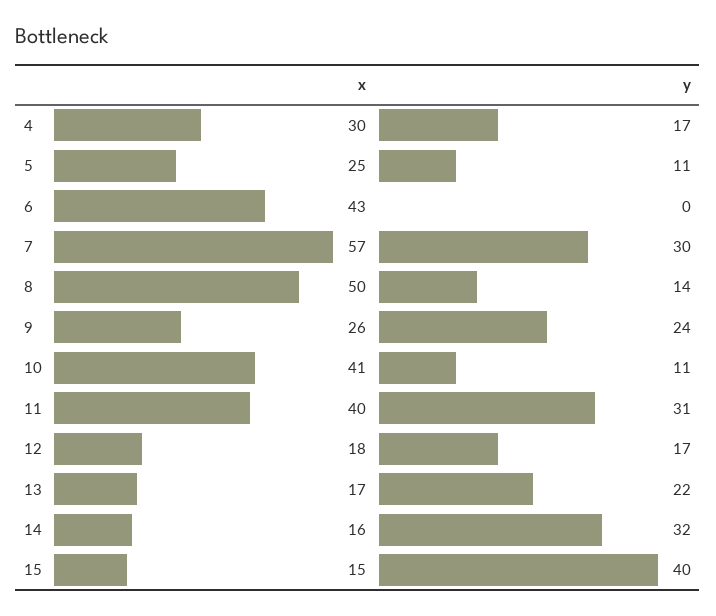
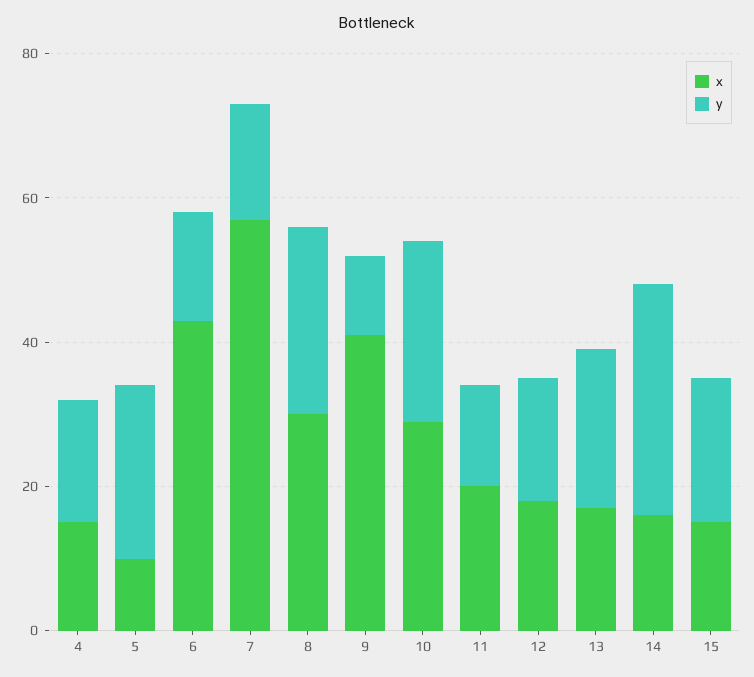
  {
    "x": {
-     "4": 30,
+     "4": 15,
-     "5": 25,
+     "5": 10,
      "6": 43,
      "7": 57,
-     "8": 50,
+     "8": 30,
-     "9": 26,
+     "9": 40,
-     "10": 41,
+     "10": 30,
-     "11": 40,
+     "11": 20,
      "12": 18,
      "13": 17,
      "14": 16,
      "15": 15
    },
    "y": {
      "4": 17,
-     "5": 11,
+     "5": 25,
-     "6": 0,
+     "6": 15,
-     "7": 30,
+     "7": 15,
-     "8": 14,
+     "8": 25,
-     "9": 24,
+     "9": 10,
-     "10": 11,
+     "10": 25,
-     "11": 31,
+     "11": 15,
      "12": 17,
      "13": 22,
      "14": 32,
-     "15": 40
+     "15": 20
    }
  }

